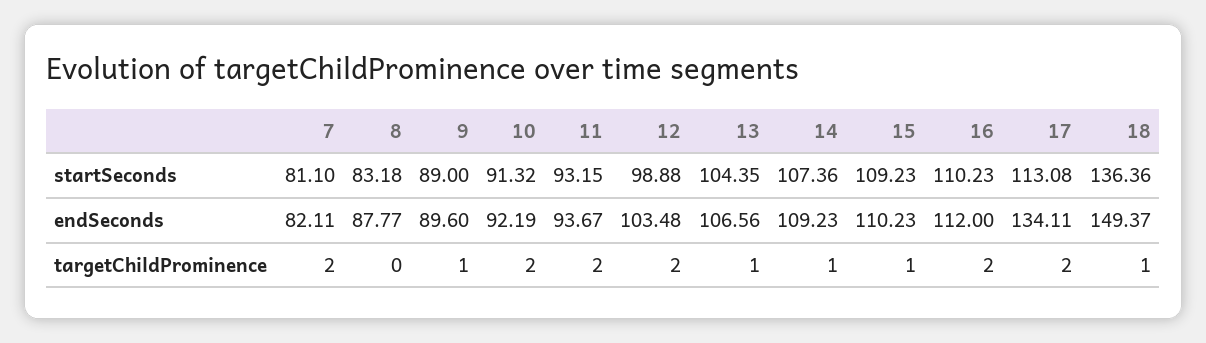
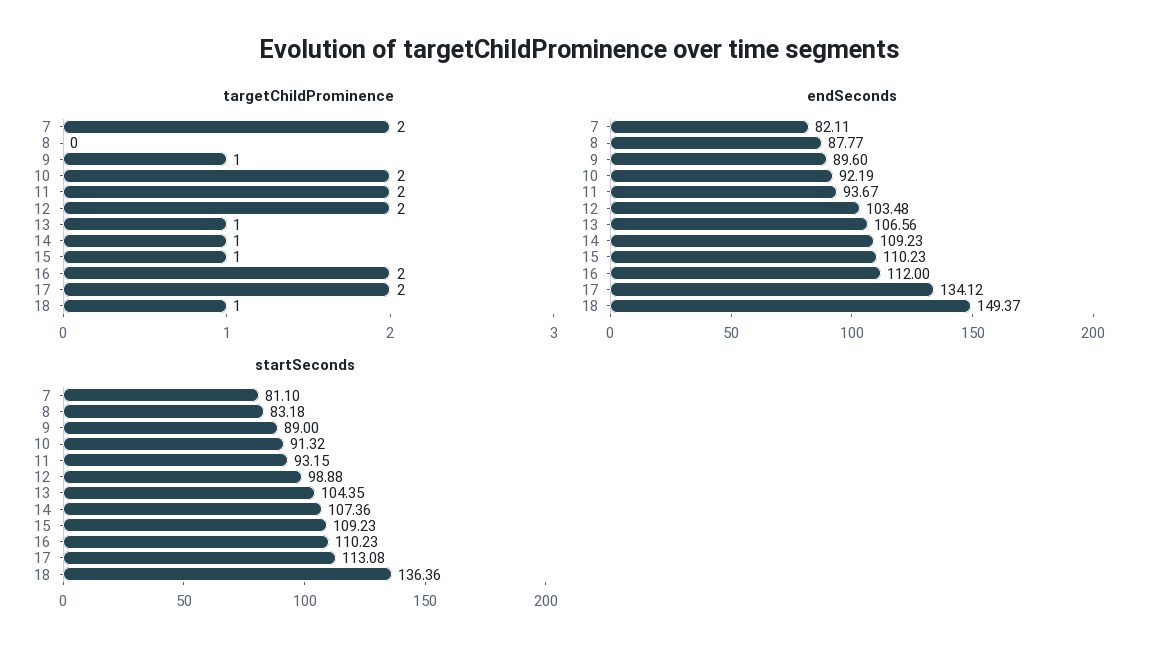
  {
    "startSeconds": {
      "7": 81.1,
      "8": 83.18,
      "9": 89,
      "10": 91.32,
      "11": 93.15,
      "12": 98.88,
      "13": 104.35,
      "14": 107.36,
      "15": 109.23,
      "16": 110.23,
      "17": 113.08,
      "18": 136.36
    },
    "endSeconds": {
      "7": 82.11,
      "8": 87.77,
      "9": 89.6,
      "10": 92.19,
      "11": 93.67,
      "12": 103.48,
      "13": 106.56,
      "14": 109.23,
      "15": 110.23,
      "16": 112,
-     "17": 134.11,
+     "17": 134.12,
      "18": 149.37
    },
    "targetChildProminence": {
      "7": 2,
      "8": 0,
      "9": 1,
      "10": 2,
      "11": 2,
      "12": 2,
      "13": 1,
      "14": 1,
      "15": 1,
      "16": 2,
      "17": 2,
      "18": 1
    }
  }

